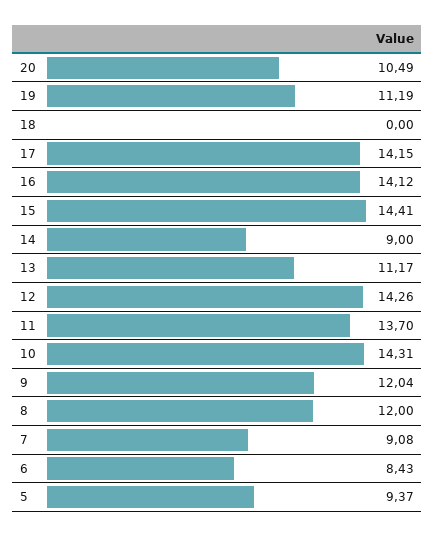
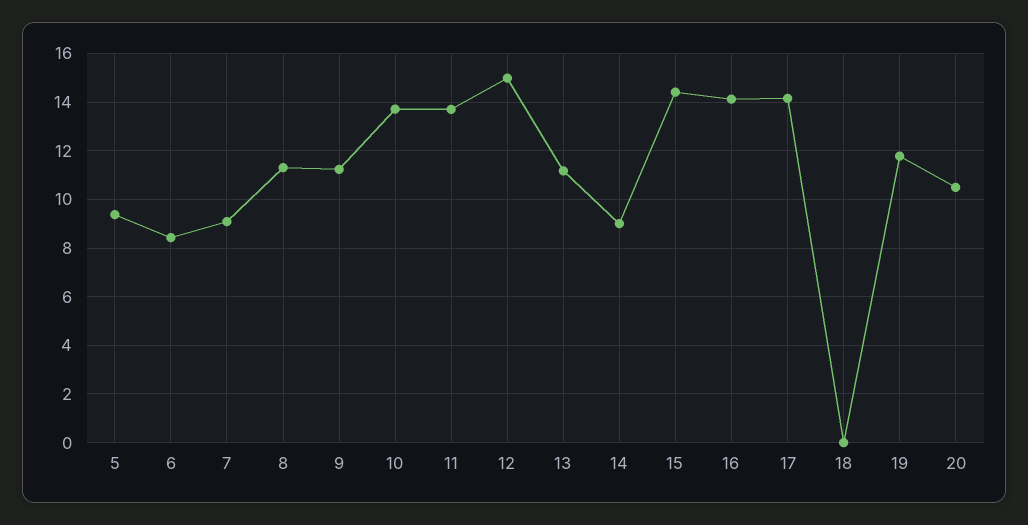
  {
    "20": 10.49,
-   "19": 11.19,
+   "19": 11.75,
    "18": 0,
    "17": 14.15,
    "16": 14.12,
    "15": 14.41,
    "14": 9,
    "13": 11.17,
-   "12": 14.26,
+   "12": 15,
    "11": 13.7,
-   "10": 14.31,
+   "10": 13.75,
-   "9": 12.04,
+   "9": 11.25,
-   "8": 12,
+   "8": 11.25,
    "7": 9.08,
    "6": 8.43,
    "5": 9.37
  }

